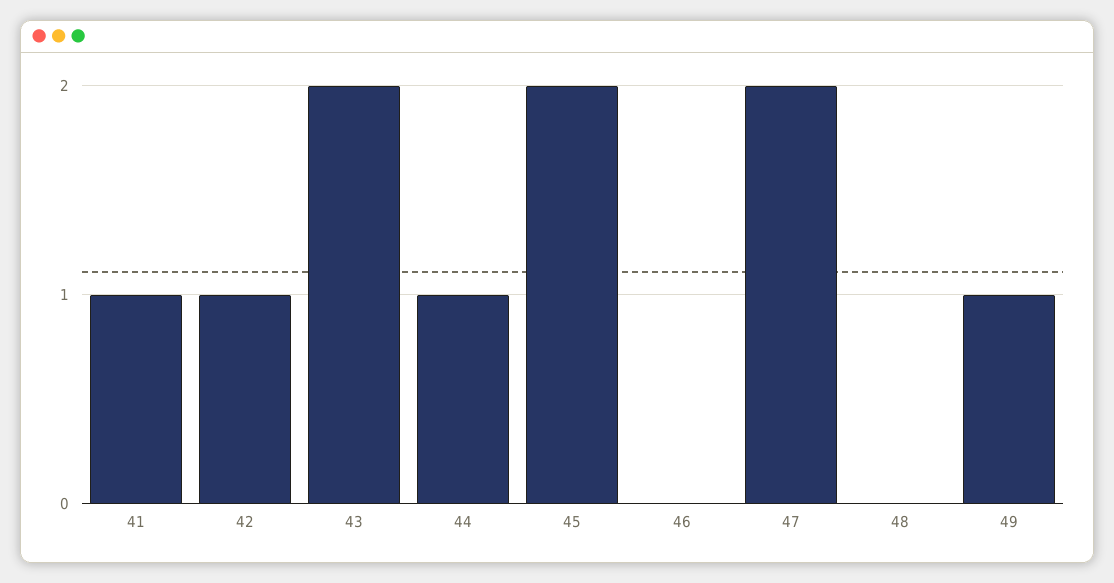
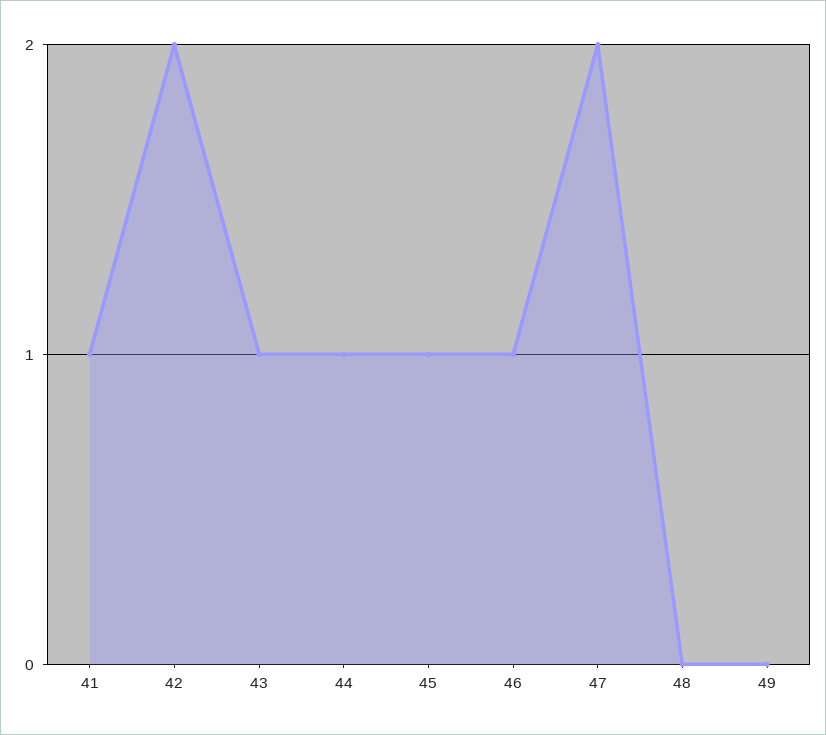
  {
    "41": 1,
-   "42": 1,
+   "42": 2,
-   "43": 2,
+   "43": 1,
    "44": 1,
-   "45": 2,
+   "45": 1,
-   "46": 0,
+   "46": 1,
    "47": 2,
    "48": 0,
-   "49": 1
+   "49": 0
  }

